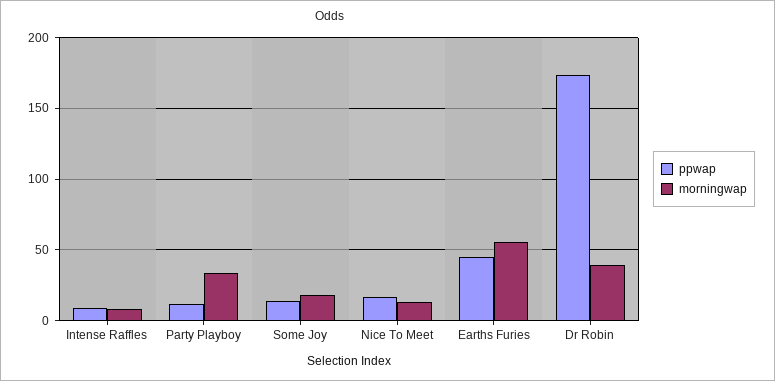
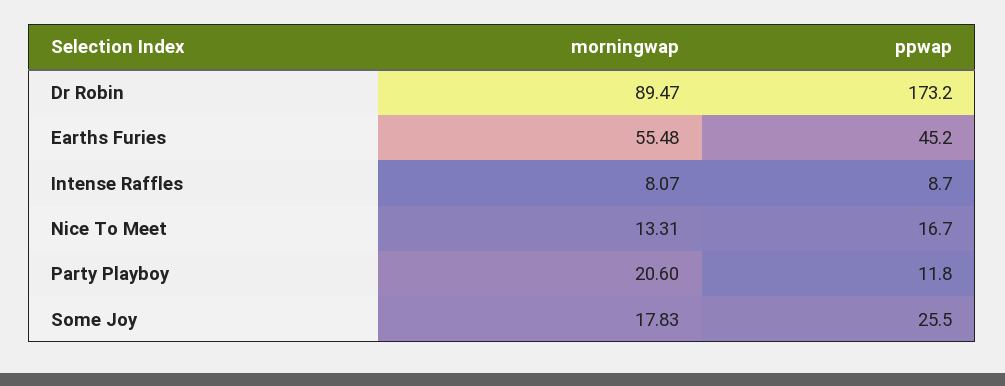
  {
    "ppwap": {
      "Intense Raffles": 8.7,
      "Party Playboy": 11.8,
-     "Some Joy": 15,
+     "Some Joy": 25.5,
      "Nice To Meet": 16.7,
      "Earths Furies": 45.2,
      "Dr Robin": 173.2
    },
    "morningwap": {
      "Intense Raffles": 8.07,
-     "Party Playboy": 35,
+     "Party Playboy": 20.6,
      "Some Joy": 17.83,
      "Nice To Meet": 13.31,
      "Earths Furies": 55.48,
-     "Dr Robin": 40
+     "Dr Robin": 89.47
    }
  }

